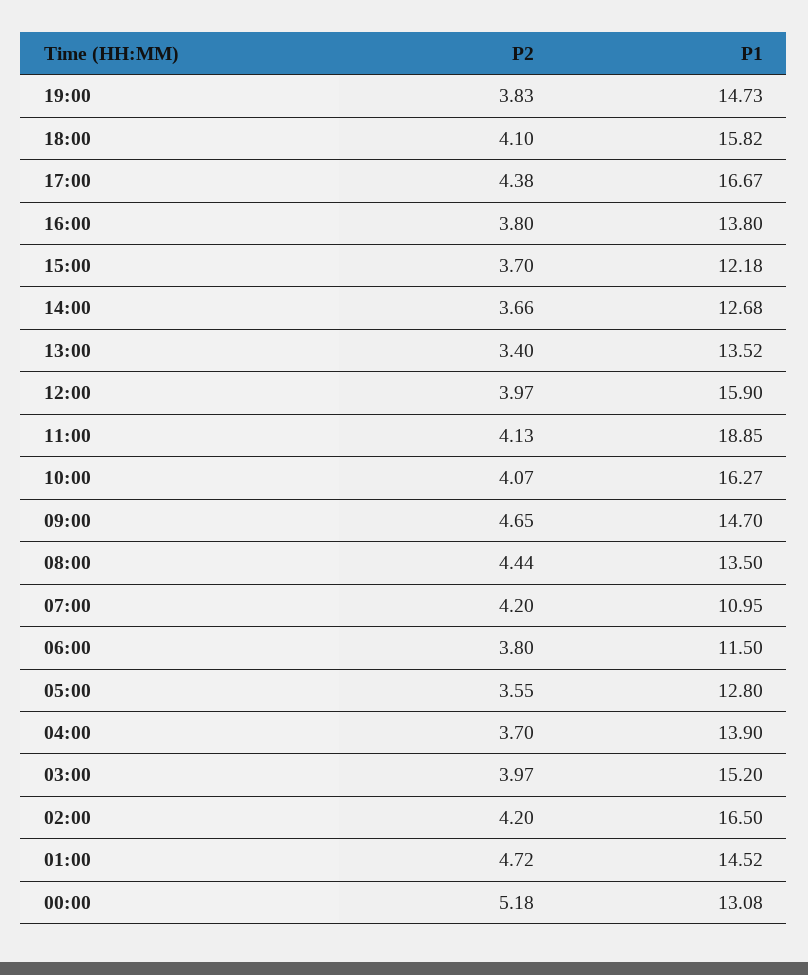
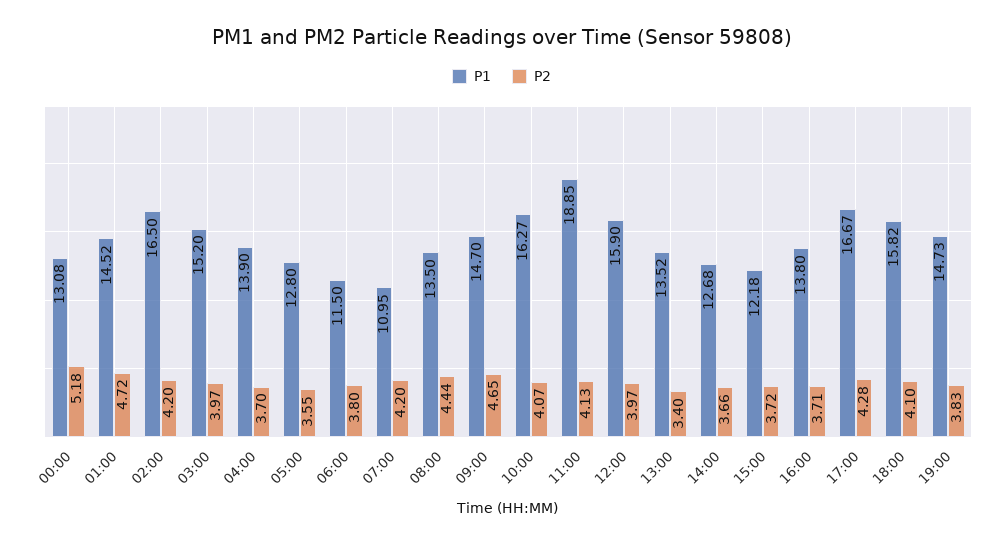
  {
    "P2": {
      "19:00": 3.83,
      "18:00": 4.1,
-     "17:00": 4.38,
+     "17:00": 4.28,
-     "16:00": 3.8,
+     "16:00": 3.71,
-     "15:00": 3.7,
+     "15:00": 3.72,
      "14:00": 3.66,
      "13:00": 3.4,
      "12:00": 3.97,
      "11:00": 4.13,
      "10:00": 4.07,
      "09:00": 4.65,
      "08:00": 4.44,
      "07:00": 4.2,
      "06:00": 3.8,
      "05:00": 3.55,
      "04:00": 3.7,
      "03:00": 3.97,
      "02:00": 4.2,
      "01:00": 4.72,
      "00:00": 5.18
    },
    "P1": {
      "19:00": 14.73,
      "18:00": 15.82,
      "17:00": 16.67,
      "16:00": 13.8,
      "15:00": 12.18,
      "14:00": 12.68,
      "13:00": 13.52,
      "12:00": 15.9,
      "11:00": 18.85,
      "10:00": 16.27,
      "09:00": 14.7,
      "08:00": 13.5,
      "07:00": 10.95,
      "06:00": 11.5,
      "05:00": 12.8,
      "04:00": 13.9,
      "03:00": 15.2,
      "02:00": 16.5,
      "01:00": 14.52,
      "00:00": 13.08
    }
  }

